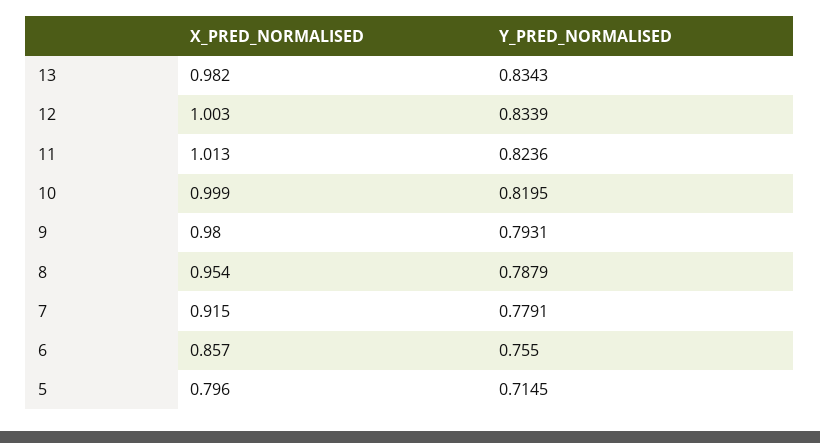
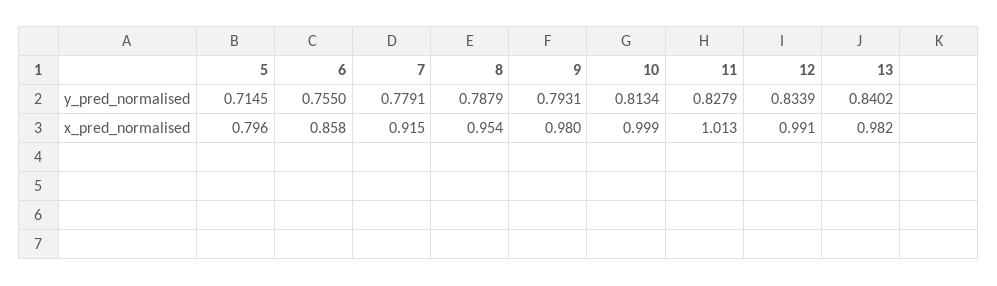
  {
    "X_PRED_NORMALISED": {
      "13": 0.982,
-     "12": 1.003,
+     "12": 0.991,
      "11": 1.013,
      "10": 0.999,
      "9": 0.98,
      "8": 0.954,
      "7": 0.915,
-     "6": 0.857,
+     "6": 0.858,
      "5": 0.796
    },
    "Y_PRED_NORMALISED": {
-     "13": 0.8343,
+     "13": 0.8402,
      "12": 0.8339,
-     "11": 0.8236,
+     "11": 0.8279,
-     "10": 0.8195,
+     "10": 0.8134,
      "9": 0.7931,
      "8": 0.7879,
      "7": 0.7791,
      "6": 0.755,
      "5": 0.7145
    }
  }

